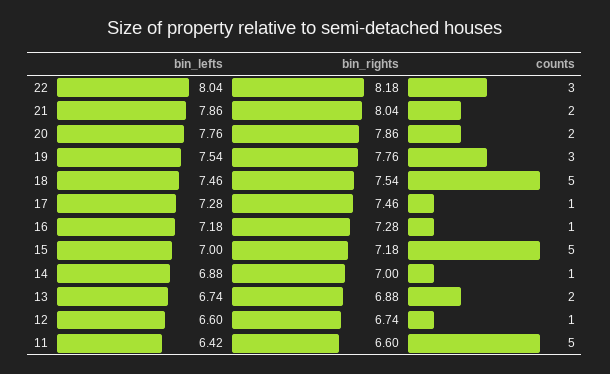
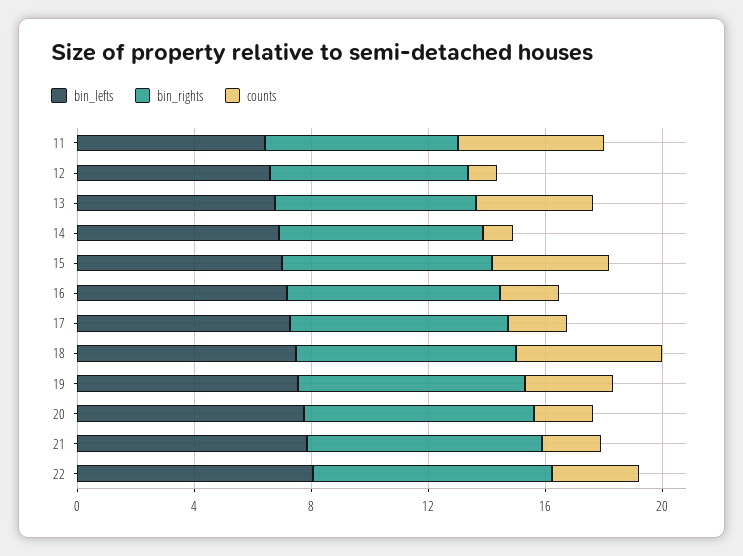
  {
    "bin_lefts": {
      "22": 8.04,
      "21": 7.86,
      "20": 7.76,
      "19": 7.54,
      "18": 7.46,
      "17": 7.28,
      "16": 7.18,
      "15": 7,
      "14": 6.88,
      "13": 6.74,
      "12": 6.6,
      "11": 6.42
    },
    "bin_rights": {
      "22": 8.18,
      "21": 8.04,
      "20": 7.86,
      "19": 7.76,
      "18": 7.54,
      "17": 7.46,
      "16": 7.28,
      "15": 7.18,
      "14": 7,
      "13": 6.88,
      "12": 6.74,
      "11": 6.6
    },
    "counts": {
      "22": 3,
      "21": 2,
      "20": 2,
      "19": 3,
      "18": 5,
-     "17": 1,
+     "17": 2,
-     "16": 1,
+     "16": 2,
-     "15": 5,
+     "15": 4,
      "14": 1,
-     "13": 2,
+     "13": 4,
      "12": 1,
      "11": 5
    }
  }

